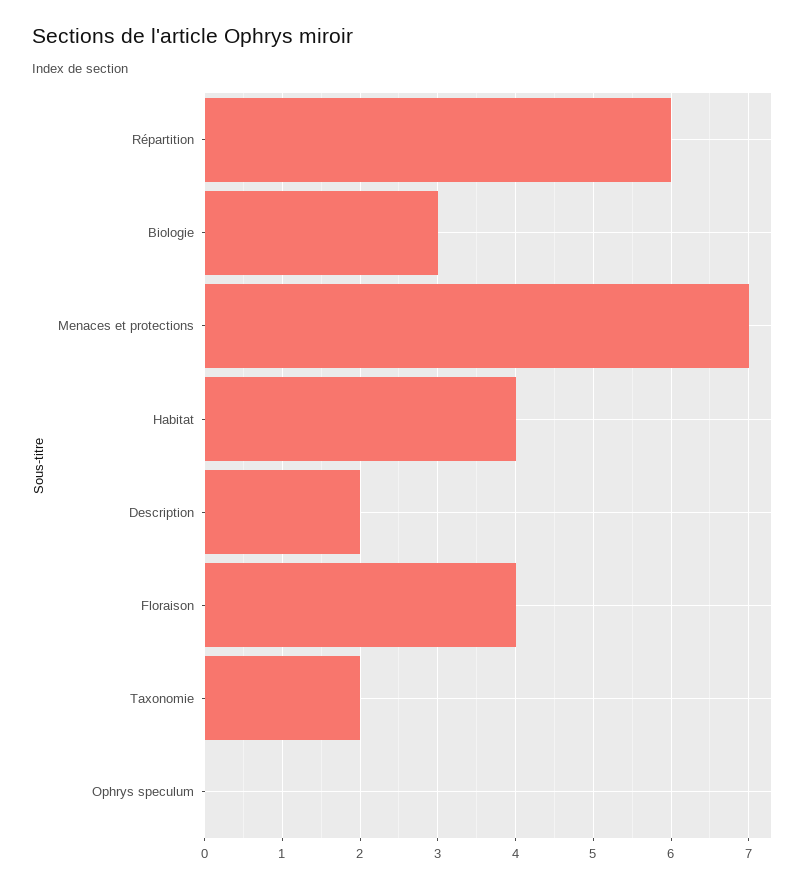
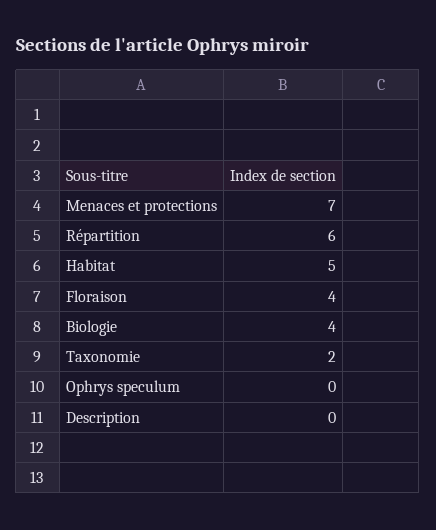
  {
    "Répartition": 6,
-   "Biologie": 3,
+   "Biologie": 4,
    "Menaces et protections": 7,
-   "Habitat": 4,
+   "Habitat": 5,
-   "Description": 2,
+   "Description": 0,
    "Floraison": 4,
    "Taxonomie": 2,
    "Ophrys speculum": 0
  }

